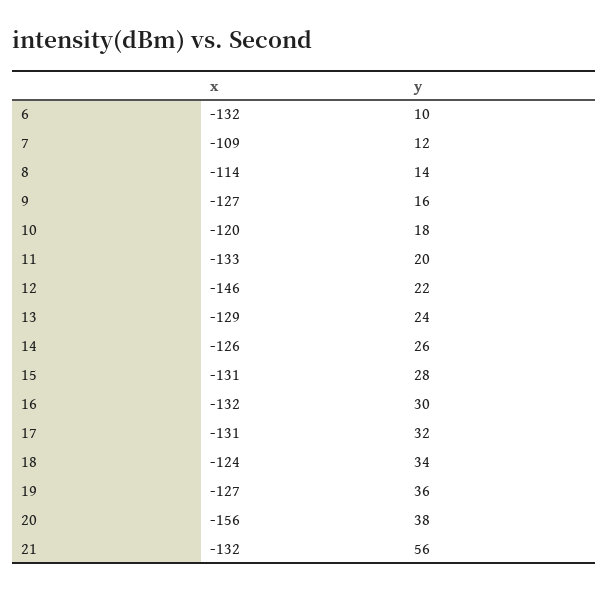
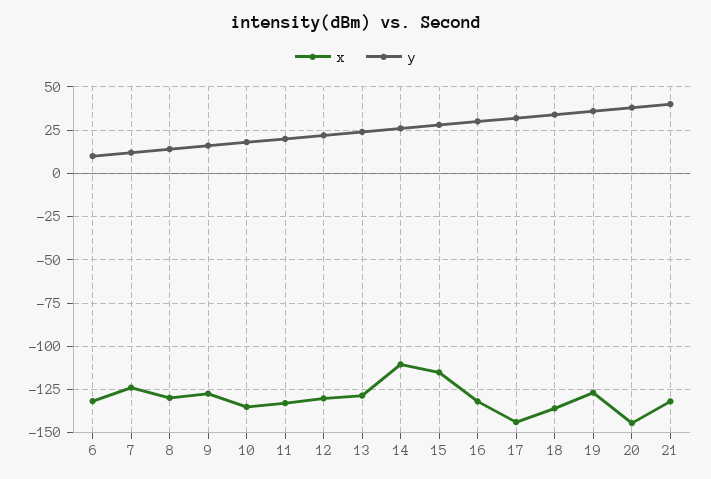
  {
    "x": {
      "6": -132,
-     "7": -109,
+     "7": -125,
-     "8": -114,
+     "8": -130,
      "9": -127,
-     "10": -120,
+     "10": -135,
      "11": -133,
-     "12": -146,
+     "12": -130,
      "13": -129,
-     "14": -126,
+     "14": -110,
-     "15": -131,
+     "15": -115,
      "16": -132,
-     "17": -131,
+     "17": -145,
-     "18": -124,
+     "18": -135,
      "19": -127,
-     "20": -156,
+     "20": -145,
      "21": -132
    },
    "y": {
      "6": 10,
      "7": 12,
      "8": 14,
      "9": 16,
      "10": 18,
      "11": 20,
      "12": 22,
      "13": 24,
      "14": 26,
      "15": 28,
      "16": 30,
      "17": 32,
      "18": 34,
      "19": 36,
      "20": 38,
-     "21": 56
+     "21": 40
    }
  }

